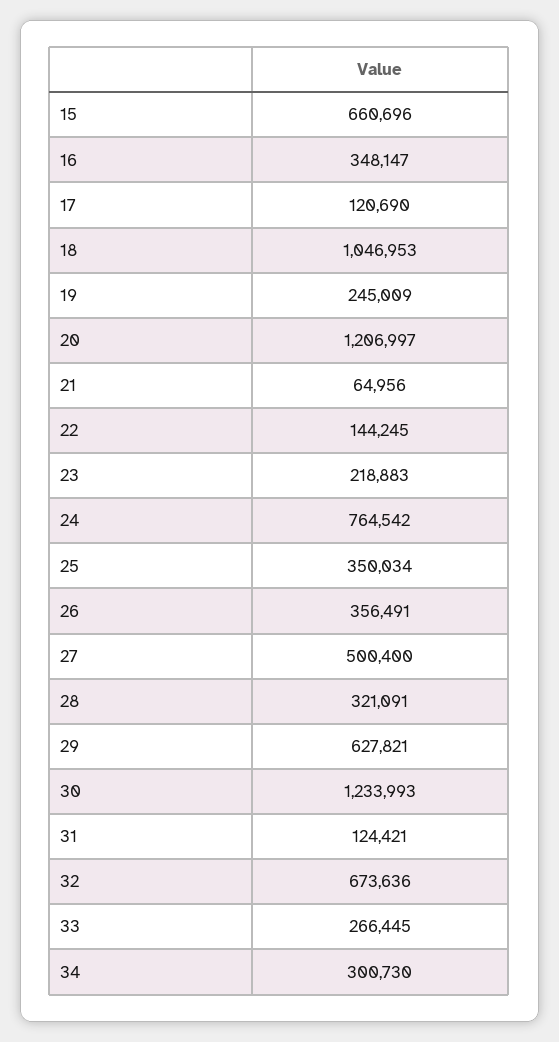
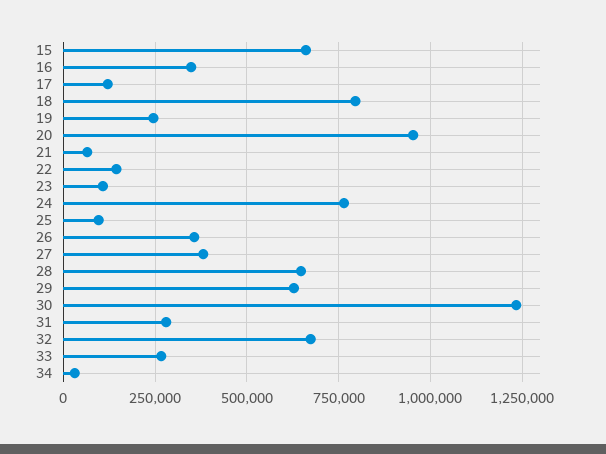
  {
    "15": 660696,
    "16": 348147,
    "17": 120690,
-   "18": 1046953,
+   "18": 800000,
    "19": 245009,
-   "20": 1206997,
+   "20": 950000,
    "21": 64956,
    "22": 144245,
-   "23": 218883,
+   "23": 100000,
    "24": 764542,
-   "25": 350034,
+   "25": 100000,
    "26": 356491,
-   "27": 500400,
+   "27": 375000,
-   "28": 321091,
+   "28": 650000,
    "29": 627821,
    "30": 1233993,
-   "31": 124421,
+   "31": 275000,
    "32": 673636,
    "33": 266445,
-   "34": 300730
+   "34": 25000
  }

